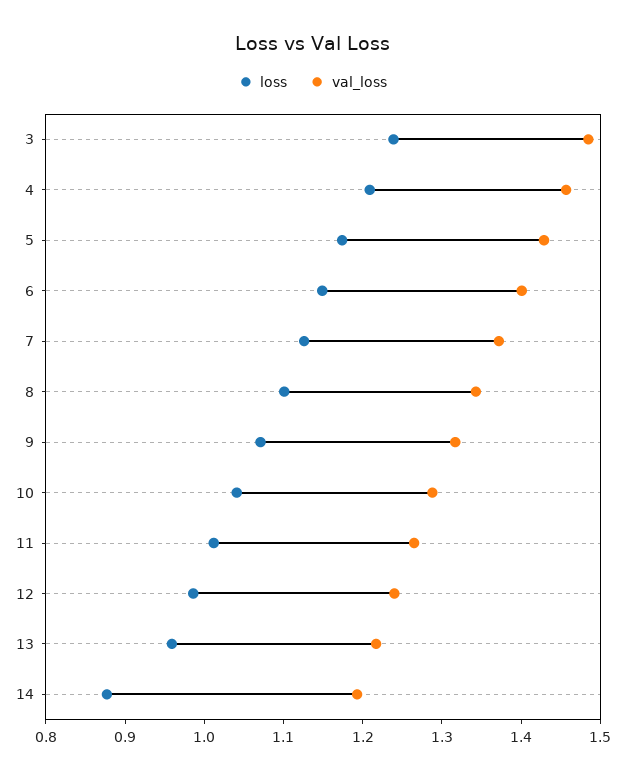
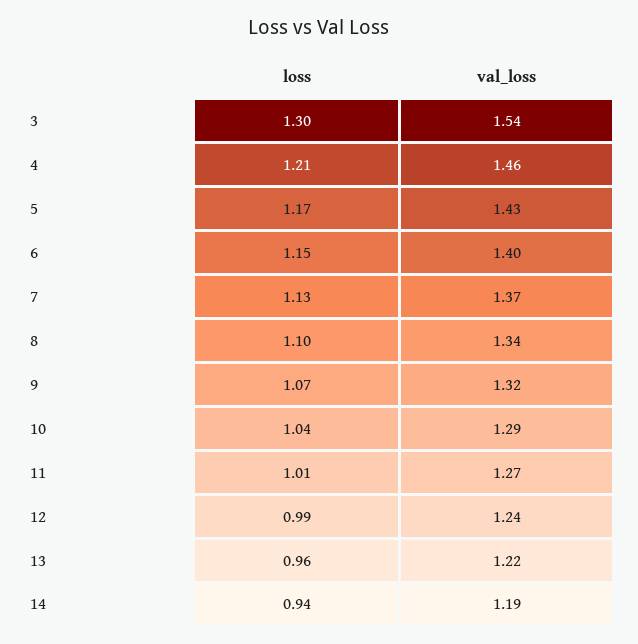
  {
    "loss": {
-     "3": 1.24,
+     "3": 1.3,
      "4": 1.21,
      "5": 1.17,
      "6": 1.15,
      "7": 1.13,
      "8": 1.1,
      "9": 1.07,
      "10": 1.04,
      "11": 1.01,
      "12": 0.99,
      "13": 0.96,
-     "14": 0.88
+     "14": 0.94
    },
    "val_loss": {
-     "3": 1.48,
+     "3": 1.54,
      "4": 1.46,
      "5": 1.43,
      "6": 1.4,
      "7": 1.37,
      "8": 1.34,
      "9": 1.32,
      "10": 1.29,
      "11": 1.27,
      "12": 1.24,
      "13": 1.22,
      "14": 1.19
    }
  }

